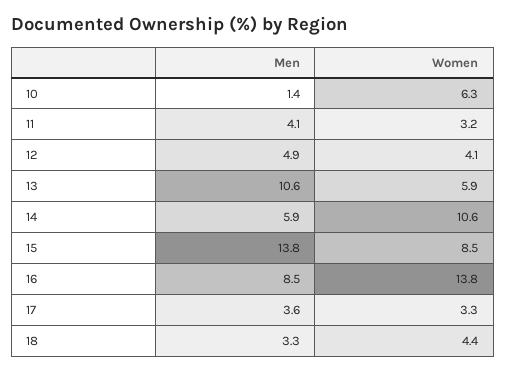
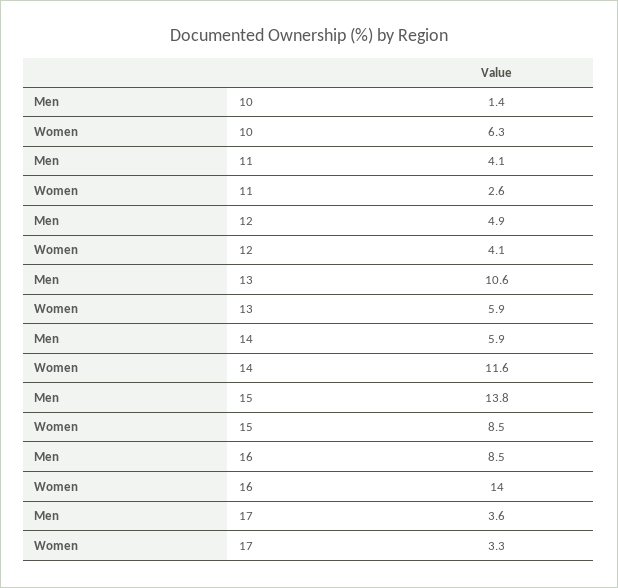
  {
    "Men": {
      "10": 1.4,
      "11": 4.1,
      "12": 4.9,
      "13": 10.6,
      "14": 5.9,
      "15": 13.8,
      "16": 8.5,
-     "17": 3.6,
+     "17": 3.6
-     "18": 3.3
    },
    "Women": {
      "10": 6.3,
-     "11": 3.2,
+     "11": 2.6,
      "12": 4.1,
      "13": 5.9,
-     "14": 10.6,
+     "14": 11.6,
      "15": 8.5,
-     "16": 13.8,
+     "16": 14,
-     "17": 3.3,
+     "17": 3.3
-     "18": 4.4
    }
  }

